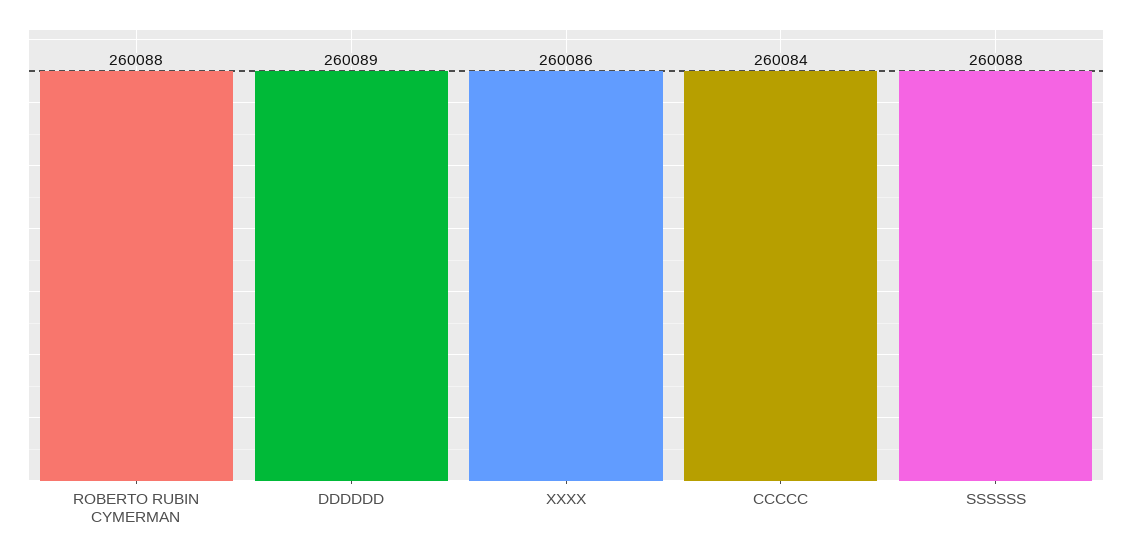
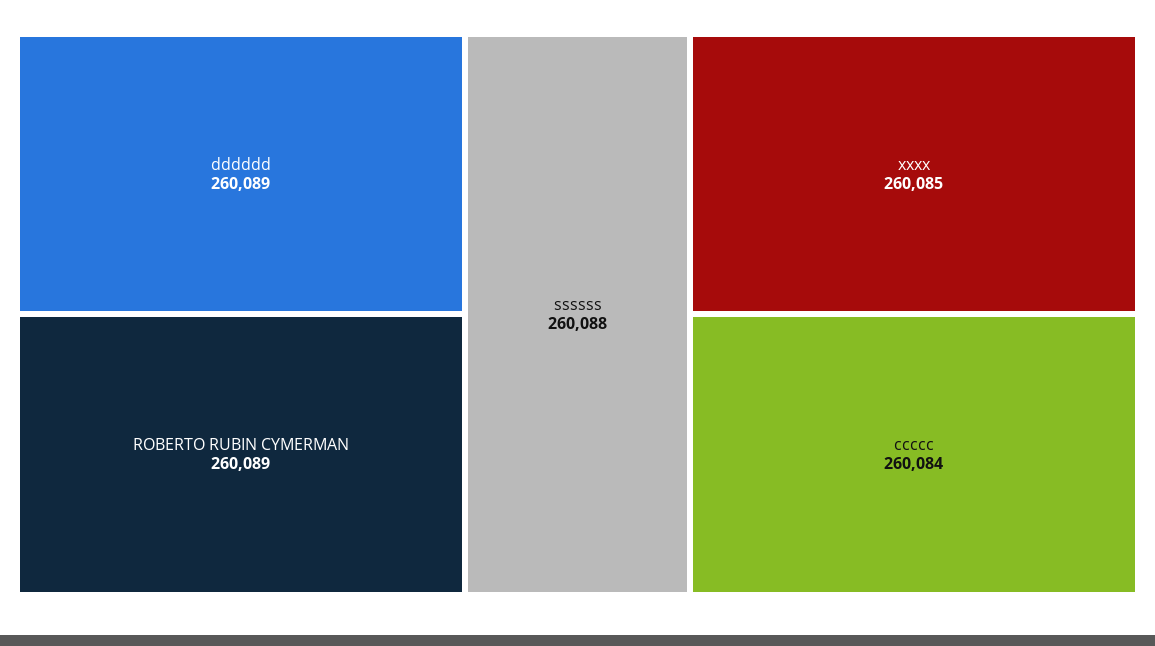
  {
-   "ROBERTO RUBIN CYMERMAN": 260088,
+   "ROBERTO RUBIN CYMERMAN": 260089,
    "DDDDDD": 260089,
-   "XXXX": 260086,
+   "XXXX": 260085,
    "CCCCC": 260084,
    "SSSSSS": 260088
  }

